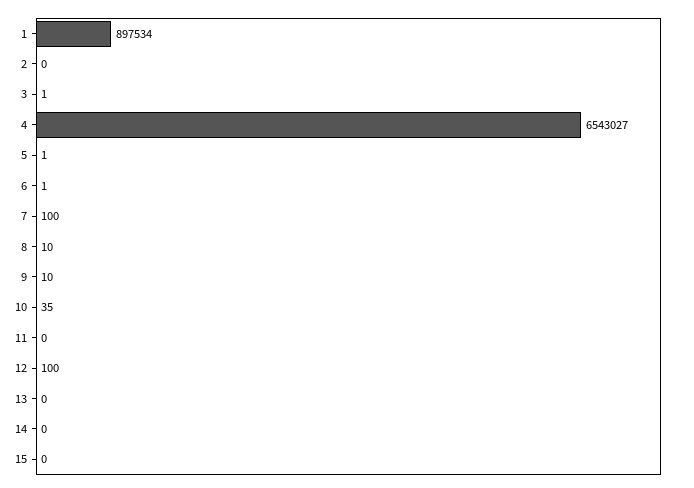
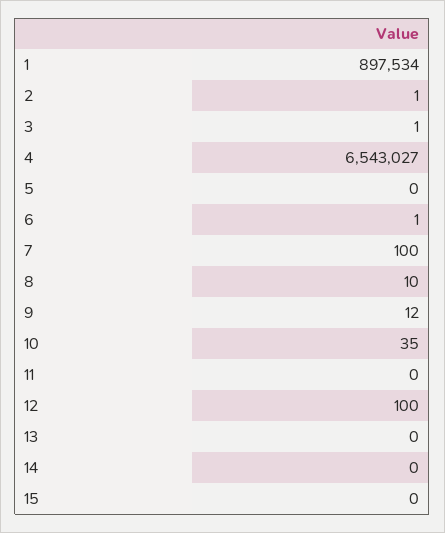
  {
    "1": 897534,
-   "2": 0,
+   "2": 1,
    "3": 1,
    "4": 6543027,
-   "5": 1,
+   "5": 0,
    "6": 1,
    "7": 100,
    "8": 10,
-   "9": 10,
+   "9": 12,
    "10": 35,
    "11": 0,
    "12": 100,
    "13": 0,
    "14": 0,
    "15": 0
  }

